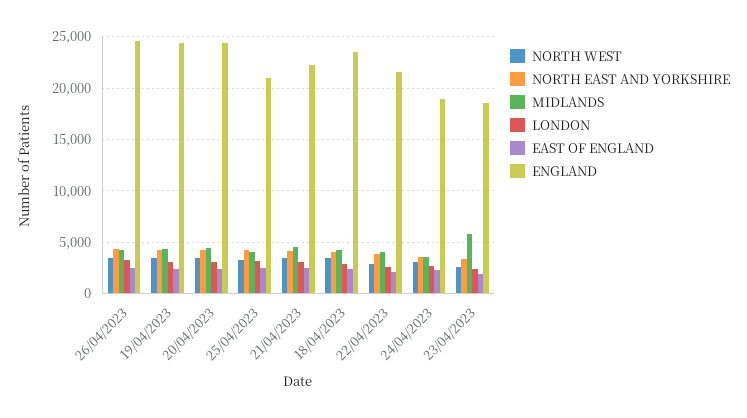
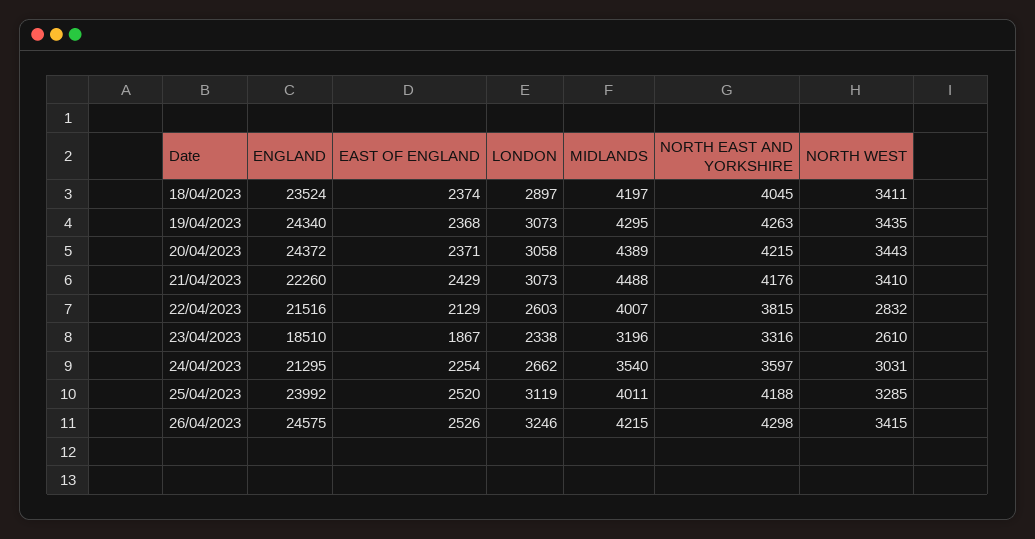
  {
    "NORTH WEST": {
      "26/04/2023": 3415,
      "19/04/2023": 3435,
      "20/04/2023": 3443,
      "25/04/2023": 3285,
      "21/04/2023": 3410,
      "18/04/2023": 3411,
      "22/04/2023": 2832,
      "24/04/2023": 3031,
      "23/04/2023": 2610
    },
    "NORTH EAST AND YORKSHIRE": {
      "26/04/2023": 4298,
      "19/04/2023": 4263,
      "20/04/2023": 4215,
      "25/04/2023": 4188,
      "21/04/2023": 4176,
      "18/04/2023": 4045,
      "22/04/2023": 3815,
      "24/04/2023": 3597,
      "23/04/2023": 3316
    },
    "MIDLANDS": {
      "26/04/2023": 4215,
      "19/04/2023": 4295,
      "20/04/2023": 4389,
      "25/04/2023": 4011,
      "21/04/2023": 4488,
      "18/04/2023": 4197,
      "22/04/2023": 4007,
      "24/04/2023": 3540,
-     "23/04/2023": 6000
+     "23/04/2023": 3196
    },
    "LONDON": {
      "26/04/2023": 3246,
      "19/04/2023": 3073,
      "20/04/2023": 3058,
      "25/04/2023": 3119,
      "21/04/2023": 3073,
      "18/04/2023": 2897,
      "22/04/2023": 2603,
      "24/04/2023": 2662,
      "23/04/2023": 2338
    },
    "EAST OF ENGLAND": {
      "26/04/2023": 2526,
      "19/04/2023": 2368,
      "20/04/2023": 2371,
      "25/04/2023": 2520,
      "21/04/2023": 2429,
      "18/04/2023": 2374,
      "22/04/2023": 2129,
      "24/04/2023": 2254,
      "23/04/2023": 1867
    },
    "ENGLAND": {
      "26/04/2023": 24575,
      "19/04/2023": 24340,
      "20/04/2023": 24372,
-     "25/04/2023": 21000,
+     "25/04/2023": 23992,
      "21/04/2023": 22260,
      "18/04/2023": 23524,
      "22/04/2023": 21516,
-     "24/04/2023": 19000,
+     "24/04/2023": 21295,
      "23/04/2023": 18510
    }
  }

